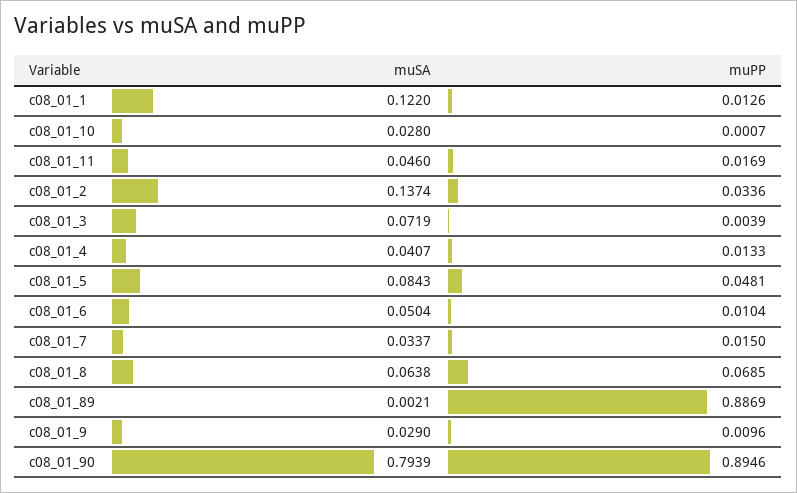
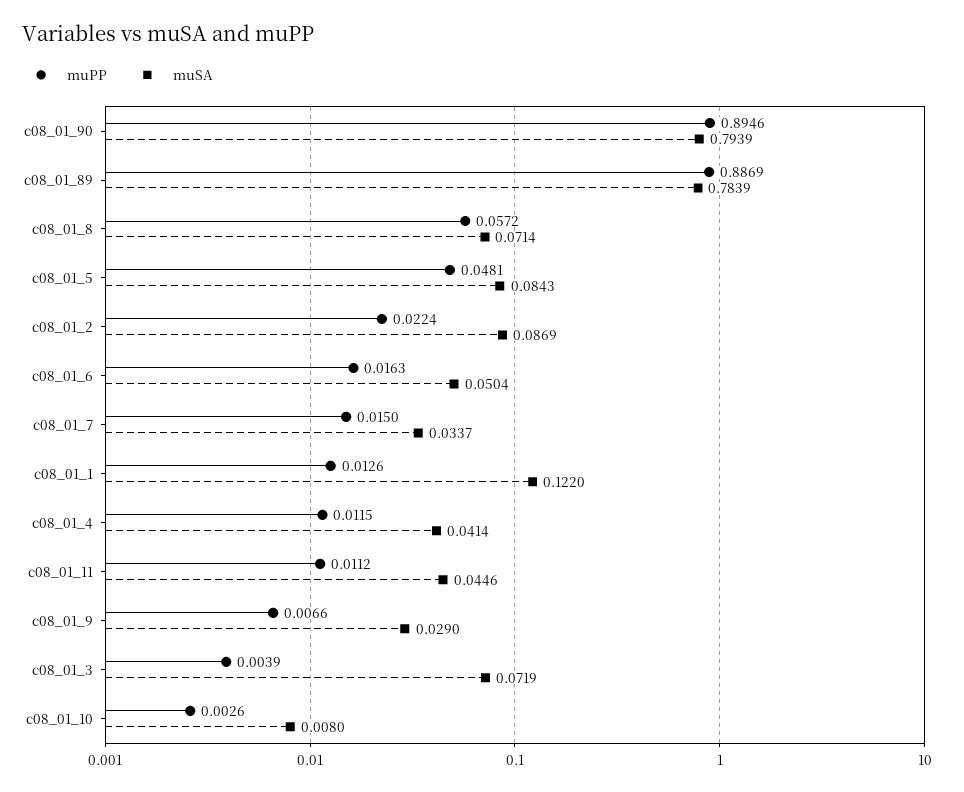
  {
    "muSA": {
      "c08_01_1": 0.122,
-     "c08_01_10": 0.028,
+     "c08_01_10": 0.008,
-     "c08_01_11": 0.046,
+     "c08_01_11": 0.0446,
-     "c08_01_2": 0.1374,
+     "c08_01_2": 0.0869,
      "c08_01_3": 0.0719,
-     "c08_01_4": 0.0407,
+     "c08_01_4": 0.0414,
      "c08_01_5": 0.0843,
      "c08_01_6": 0.0504,
      "c08_01_7": 0.0337,
-     "c08_01_8": 0.0638,
+     "c08_01_8": 0.0714,
-     "c08_01_89": 0.0021,
+     "c08_01_89": 0.7839,
      "c08_01_9": 0.029,
      "c08_01_90": 0.7939
    },
    "muPP": {
      "c08_01_1": 0.0126,
-     "c08_01_10": 0.0007,
+     "c08_01_10": 0.0026,
-     "c08_01_11": 0.0169,
+     "c08_01_11": 0.0112,
-     "c08_01_2": 0.0336,
+     "c08_01_2": 0.0224,
      "c08_01_3": 0.0039,
-     "c08_01_4": 0.0133,
+     "c08_01_4": 0.0115,
      "c08_01_5": 0.0481,
-     "c08_01_6": 0.0104,
+     "c08_01_6": 0.0163,
      "c08_01_7": 0.015,
-     "c08_01_8": 0.0685,
+     "c08_01_8": 0.0572,
      "c08_01_89": 0.8869,
-     "c08_01_9": 0.0096,
+     "c08_01_9": 0.0066,
      "c08_01_90": 0.8946
    }
  }

